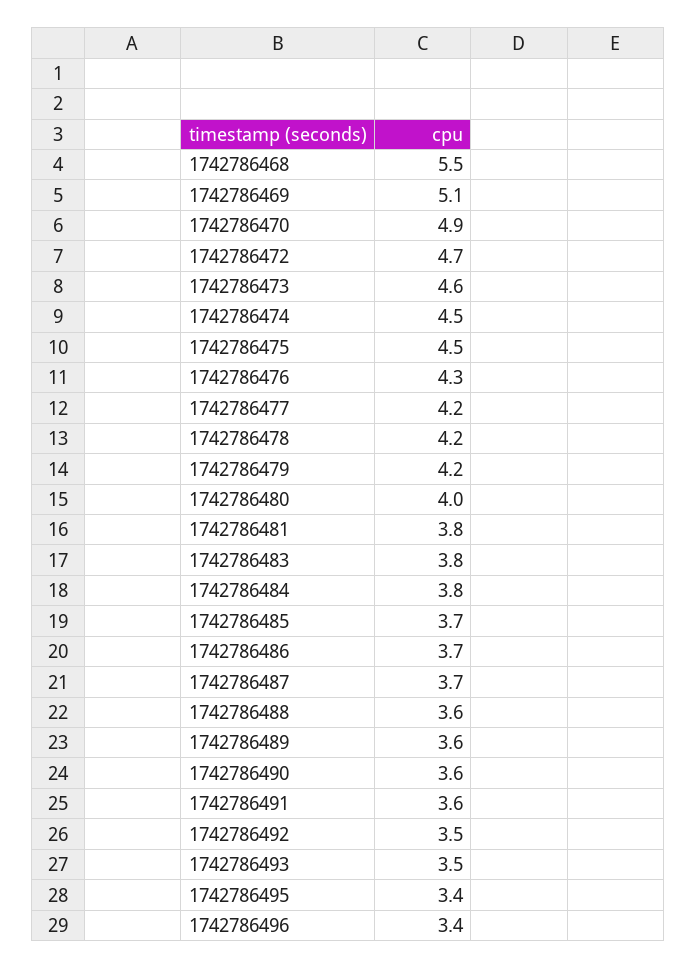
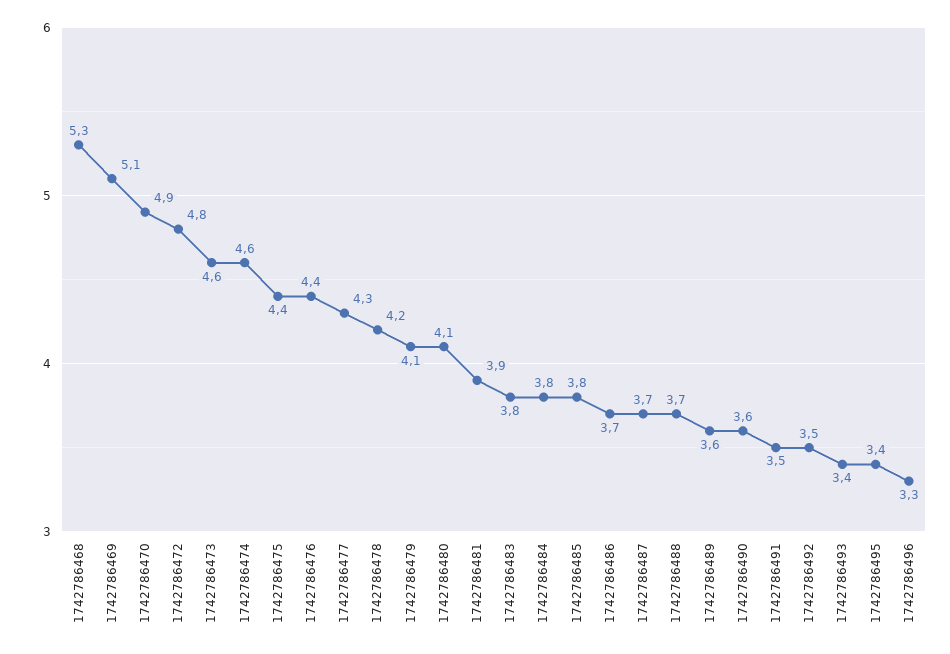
  {
-   "1742786468": 5.5,
+   "1742786468": 5.3,
    "1742786469": 5.1,
    "1742786470": 4.9,
-   "1742786472": 4.7,
+   "1742786472": 4.8,
    "1742786473": 4.6,
-   "1742786474": 4.5,
+   "1742786474": 4.6,
-   "1742786475": 4.5,
+   "1742786475": 4.4,
-   "1742786476": 4.3,
+   "1742786476": 4.4,
-   "1742786477": 4.2,
+   "1742786477": 4.3,
    "1742786478": 4.2,
-   "1742786479": 4.2,
+   "1742786479": 4.1,
-   "1742786480": 4,
+   "1742786480": 4.1,
-   "1742786481": 3.8,
+   "1742786481": 3.9,
    "1742786483": 3.8,
    "1742786484": 3.8,
-   "1742786485": 3.7,
+   "1742786485": 3.8,
    "1742786486": 3.7,
    "1742786487": 3.7,
-   "1742786488": 3.6,
+   "1742786488": 3.7,
    "1742786489": 3.6,
    "1742786490": 3.6,
-   "1742786491": 3.6,
+   "1742786491": 3.5,
    "1742786492": 3.5,
-   "1742786493": 3.5,
+   "1742786493": 3.4,
    "1742786495": 3.4,
-   "1742786496": 3.4
+   "1742786496": 3.3
  }

